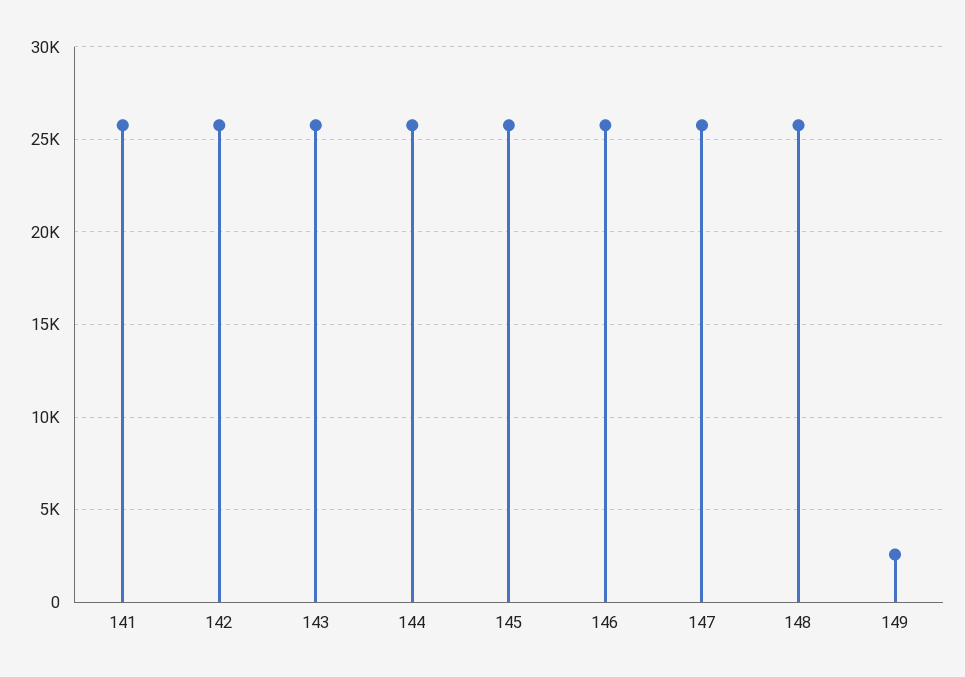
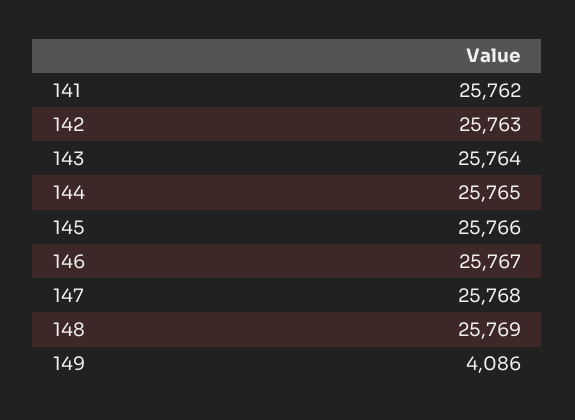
  {
    "141": 25762,
    "142": 25763,
    "143": 25764,
    "144": 25765,
    "145": 25766,
    "146": 25767,
    "147": 25768,
    "148": 25769,
-   "149": 2500
+   "149": 4086
  }

